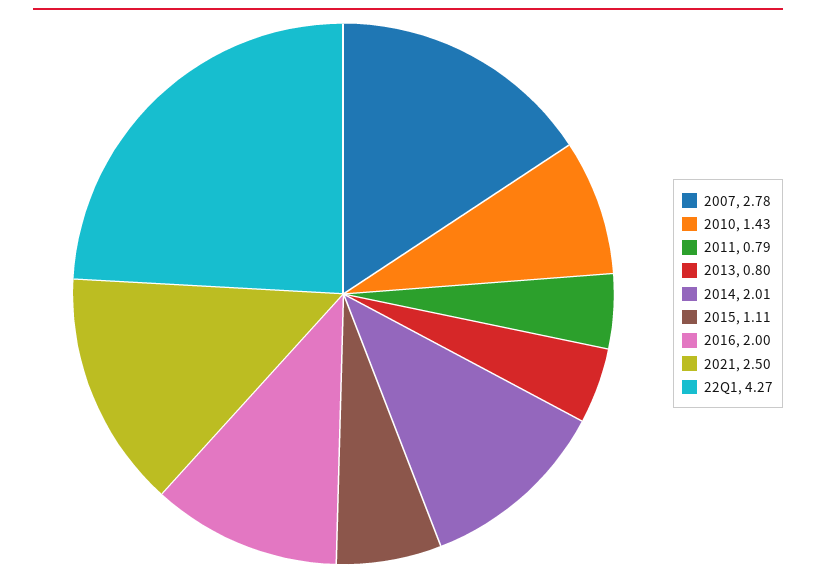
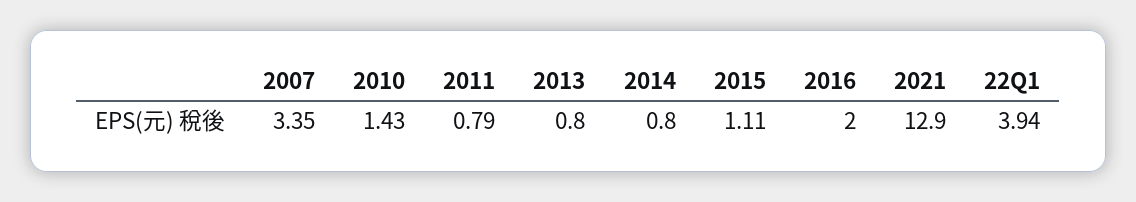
  {
-   "2007": 2.78,
+   "2007": 3.35,
    "2010": 1.43,
    "2011": 0.79,
    "2013": 0.8,
-   "2014": 2.01,
+   "2014": 0.8,
    "2015": 1.11,
    "2016": 2,
-   "2021": 2.5,
+   "2021": 12.9,
-   "22Q1": 4.27
+   "22Q1": 3.94
  }

